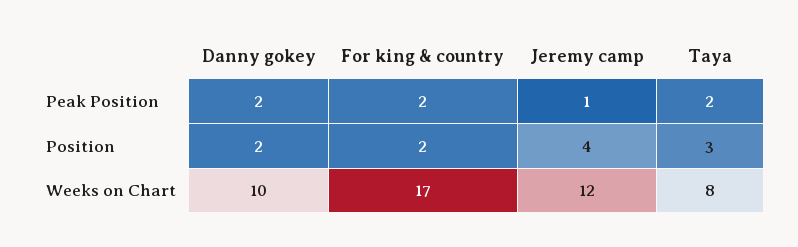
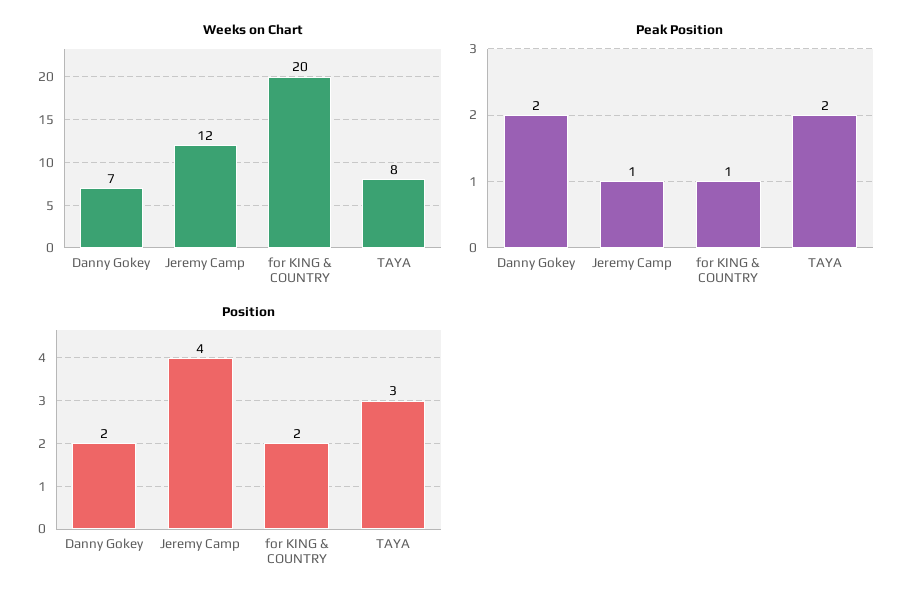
  {
    "Peak Position": {
      "Danny gokey": 2,
-     "For king & country": 2,
+     "For king & country": 1,
      "Jeremy camp": 1,
      "Taya": 2
    },
    "Position": {
      "Danny gokey": 2,
      "For king & country": 2,
      "Jeremy camp": 4,
      "Taya": 3
    },
    "Weeks on Chart": {
-     "Danny gokey": 10,
+     "Danny gokey": 7,
-     "For king & country": 17,
+     "For king & country": 20,
      "Jeremy camp": 12,
      "Taya": 8
    }
  }

